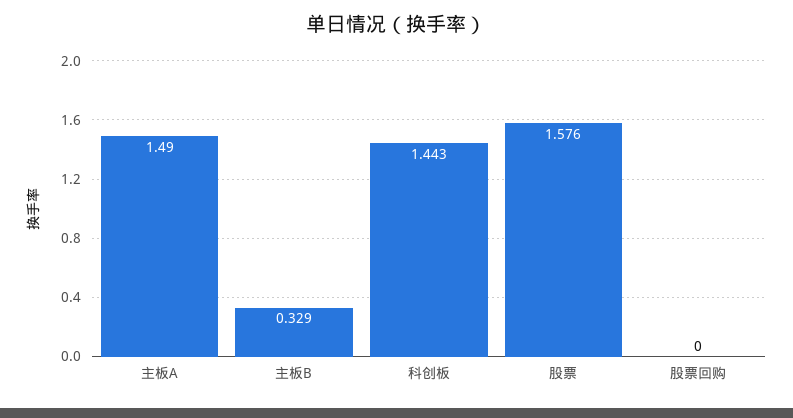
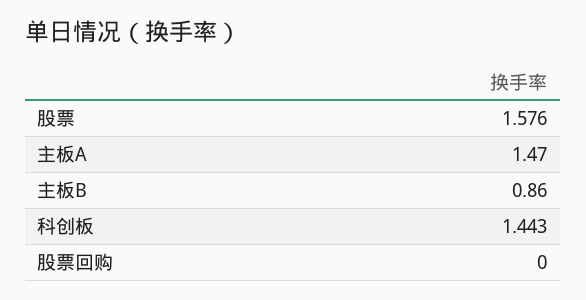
  {
-   "主板A": 1.49,
+   "主板A": 1.47,
-   "主板B": 0.329,
+   "主板B": 0.86,
    "科创板": 1.443,
    "股票": 1.576,
    "股票回购": 0
  }

